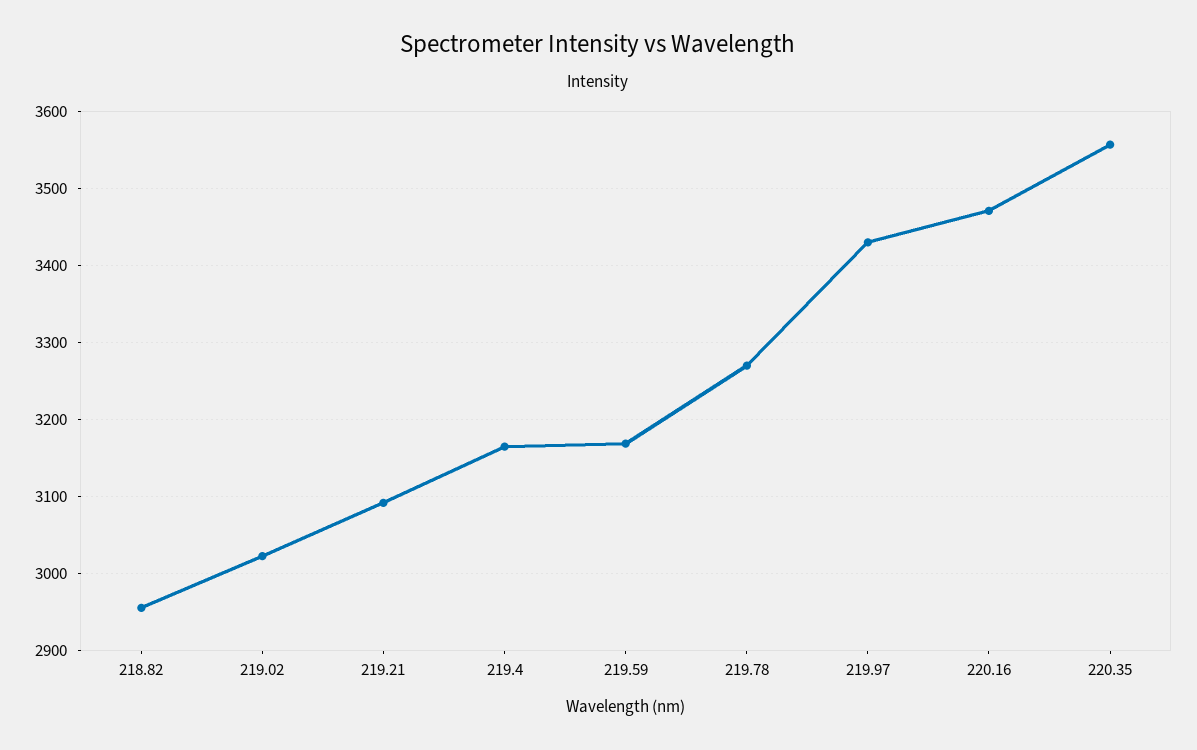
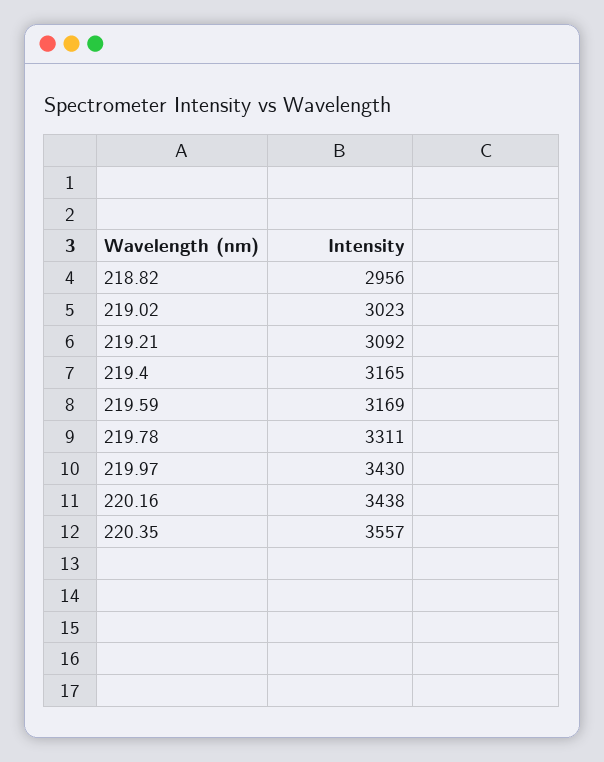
  {
    "218.82": 2956,
    "219.02": 3023,
    "219.21": 3092,
    "219.4": 3165,
    "219.59": 3169,
-   "219.78": 3270,
+   "219.78": 3311,
    "219.97": 3430,
-   "220.16": 3470,
+   "220.16": 3438,
    "220.35": 3557
  }

